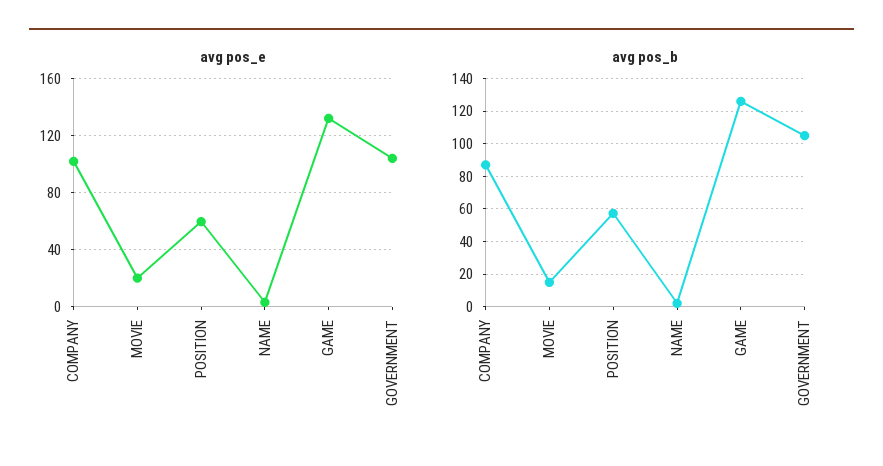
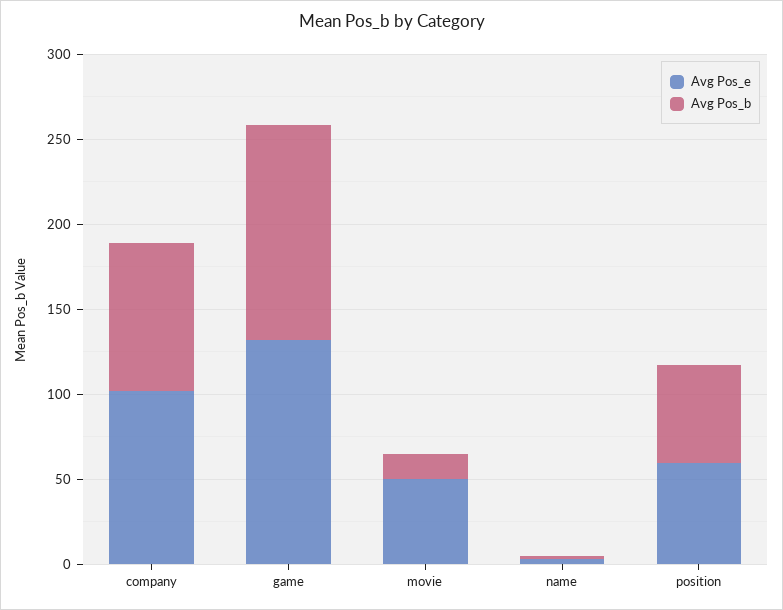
  {
    "avg pos_e": {
      "COMPANY": 100,
-     "MOVIE": 20,
+     "MOVIE": 50,
      "POSITION": 60,
      "NAME": 5,
-     "GAME": 130,
+     "GAME": 130
-     "GOVERNMENT": 105
    },
    "avg pos_b": {
      "COMPANY": 85,
      "MOVIE": 15,
      "POSITION": 55,
      "NAME": 0,
-     "GAME": 125,
+     "GAME": 125
-     "GOVERNMENT": 105
    }
  }

